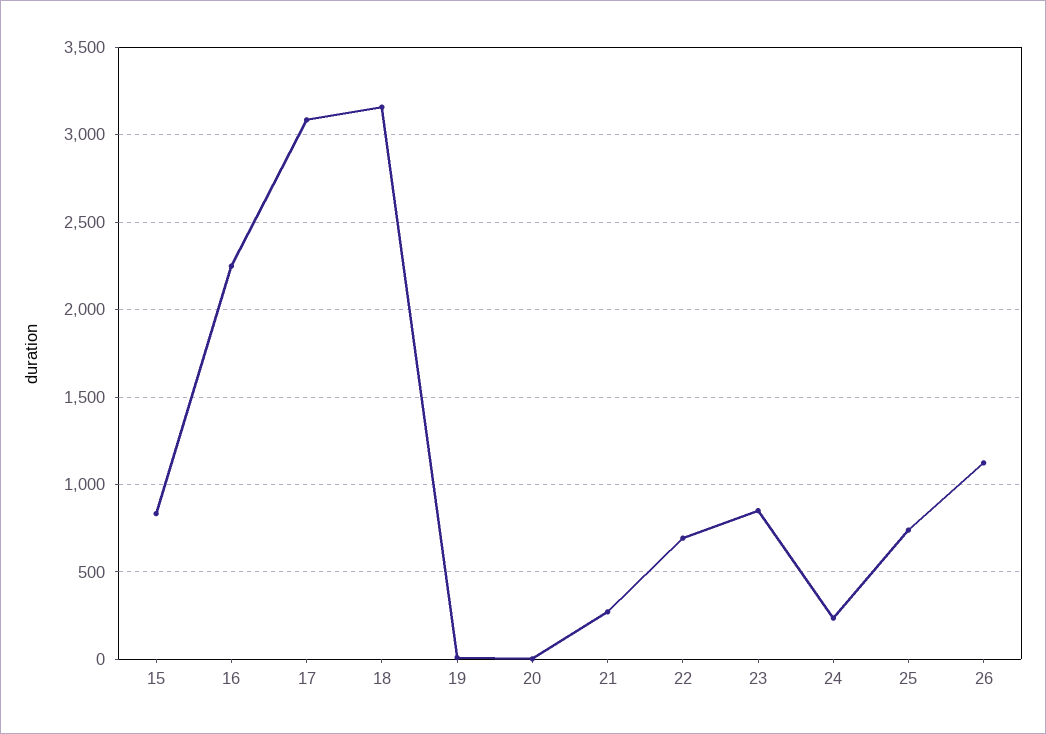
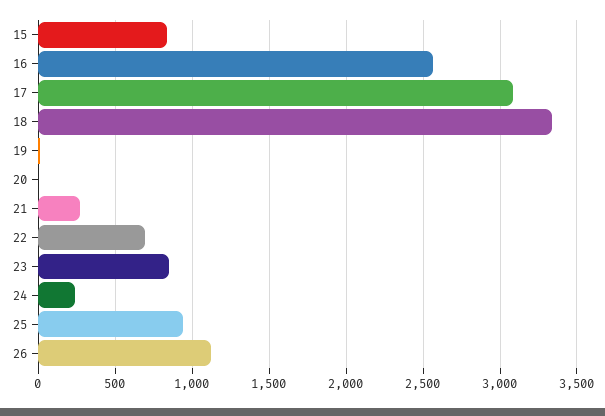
  {
    "15": 850,
-   "16": 2250,
+   "16": 2550,
    "17": 3100,
-   "18": 3150,
+   "18": 3350,
    "19": 0,
    "20": 0,
    "21": 250,
    "22": 700,
    "23": 850,
    "24": 250,
-   "25": 750,
+   "25": 950,
    "26": 1100
  }

